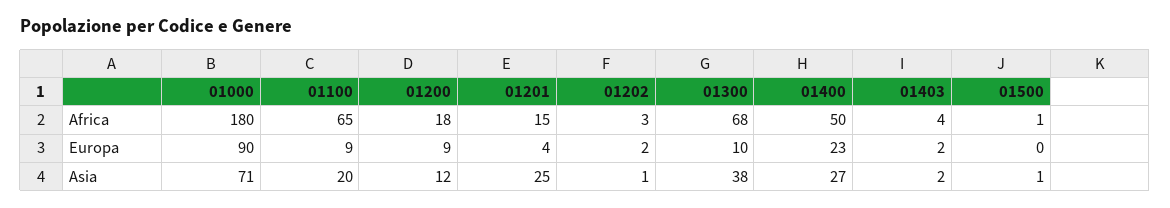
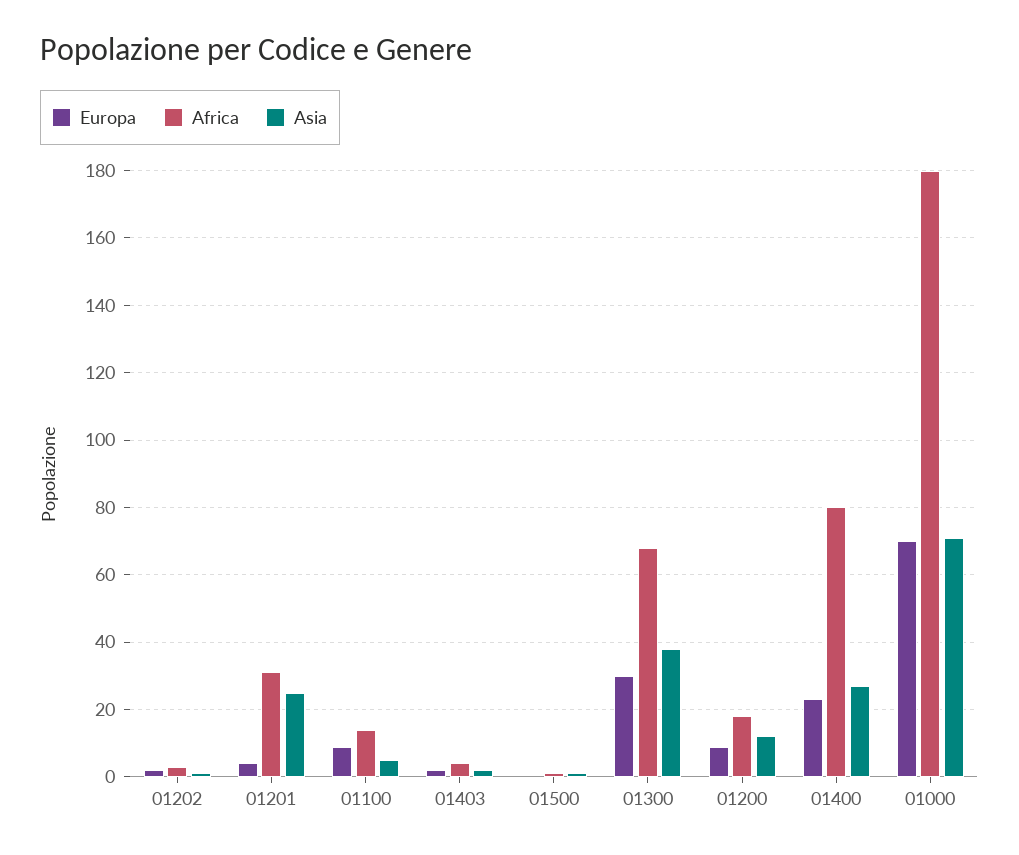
  {
    "Africa": {
      "01000": 180,
-     "01100": 65,
+     "01100": 15,
      "01200": 18,
-     "01201": 15,
+     "01201": 30,
      "01202": 3,
      "01300": 68,
-     "01400": 50,
+     "01400": 80,
      "01403": 4,
      "01500": 1
    },
    "Europa": {
-     "01000": 90,
+     "01000": 70,
      "01100": 9,
      "01200": 9,
      "01201": 4,
      "01202": 2,
-     "01300": 10,
+     "01300": 30,
      "01400": 23,
      "01403": 2,
      "01500": 0
    },
    "Asia": {
      "01000": 71,
-     "01100": 20,
+     "01100": 5,
      "01200": 12,
      "01201": 25,
      "01202": 1,
      "01300": 38,
      "01400": 27,
      "01403": 2,
      "01500": 1
    }
  }

